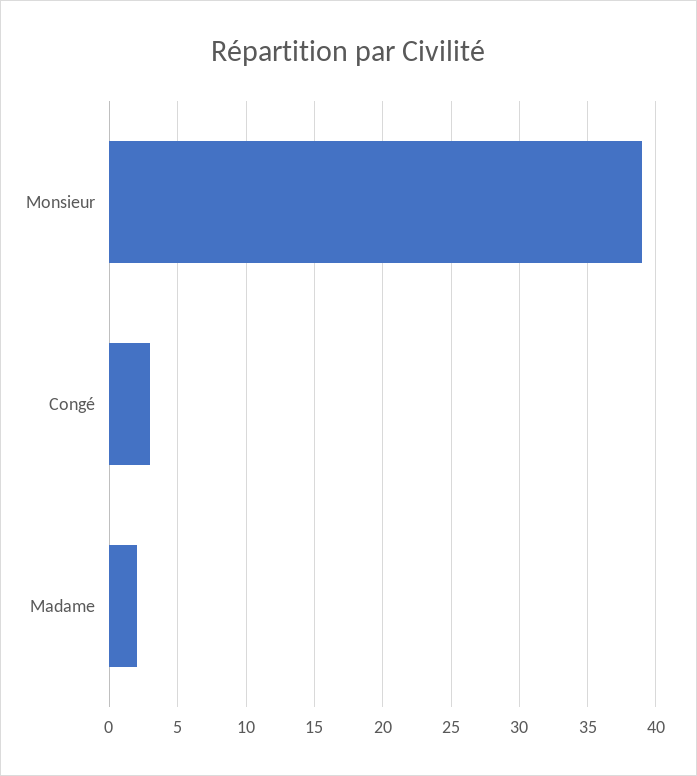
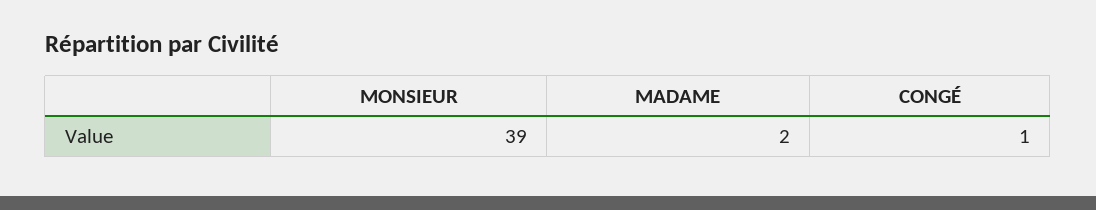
  {
    "Monsieur": 39,
-   "Congé": 3,
+   "Congé": 1,
    "Madame": 2
  }

